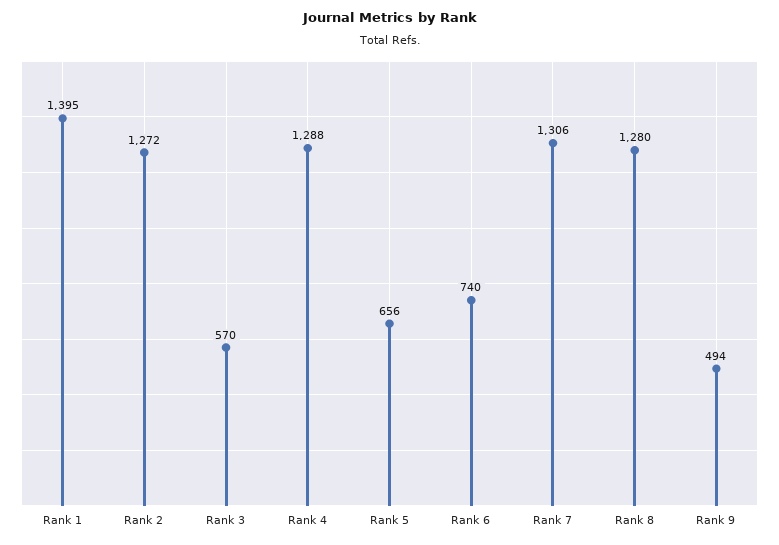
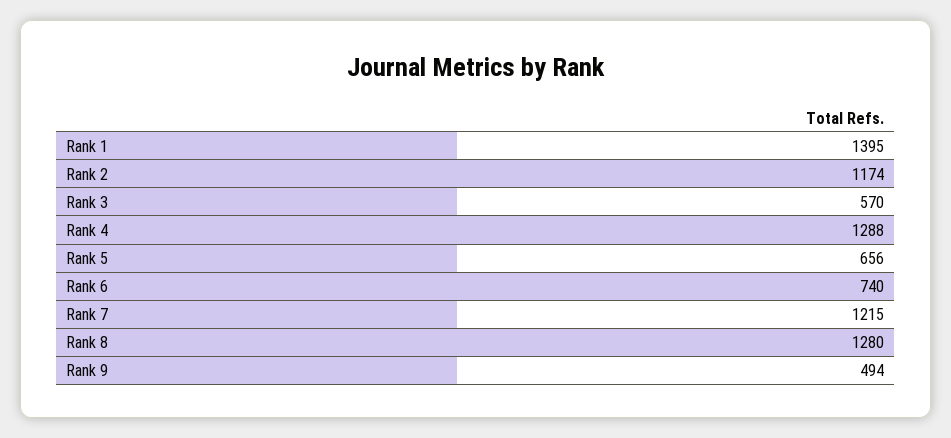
  {
    "Rank 1": 1395,
-   "Rank 2": 1272,
+   "Rank 2": 1174,
    "Rank 3": 570,
    "Rank 4": 1288,
    "Rank 5": 656,
    "Rank 6": 740,
-   "Rank 7": 1306,
+   "Rank 7": 1215,
    "Rank 8": 1280,
    "Rank 9": 494
  }

